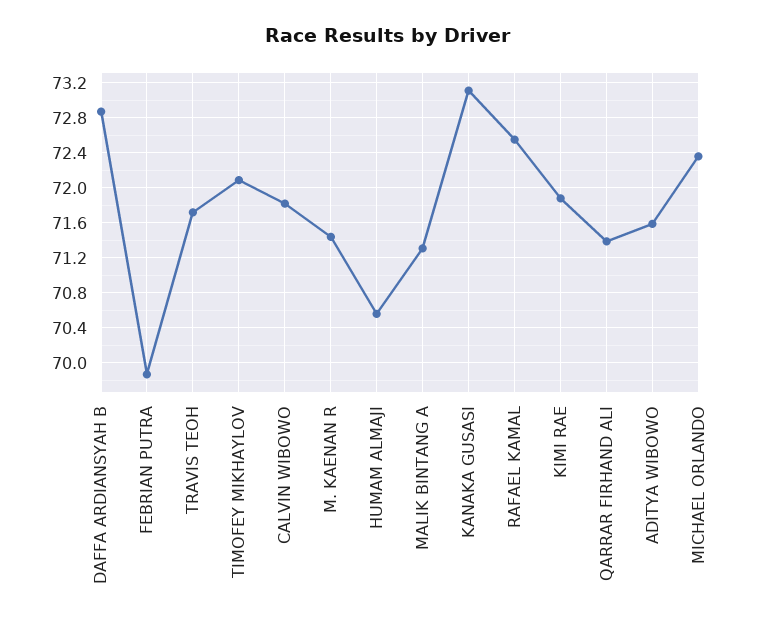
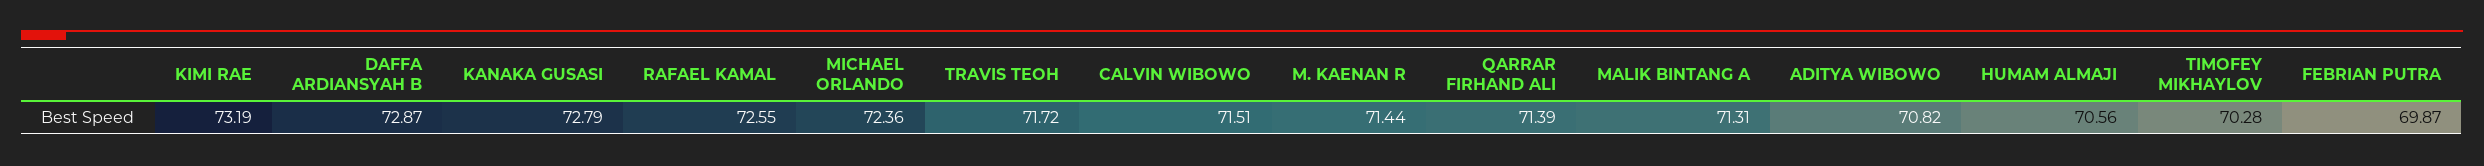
  {
    "DAFFA ARDIANSYAH B": 72.87,
    "FEBRIAN PUTRA": 69.87,
    "TRAVIS TEOH": 71.72,
-   "TIMOFEY MIKHAYLOV": 72.1,
+   "TIMOFEY MIKHAYLOV": 70.28,
-   "CALVIN WIBOWO": 71.8,
+   "CALVIN WIBOWO": 71.51,
    "M. KAENAN R": 71.44,
    "HUMAM ALMAJI": 70.56,
    "MALIK BINTANG A": 71.31,
-   "KANAKA GUSASI": 73.1,
+   "KANAKA GUSASI": 72.79,
    "RAFAEL KAMAL": 72.55,
-   "KIMI RAE": 71.9,
+   "KIMI RAE": 73.19,
    "QARRAR FIRHAND ALI": 71.39,
-   "ADITYA WIBOWO": 71.6,
+   "ADITYA WIBOWO": 70.82,
    "MICHAEL ORLANDO": 72.36
  }

